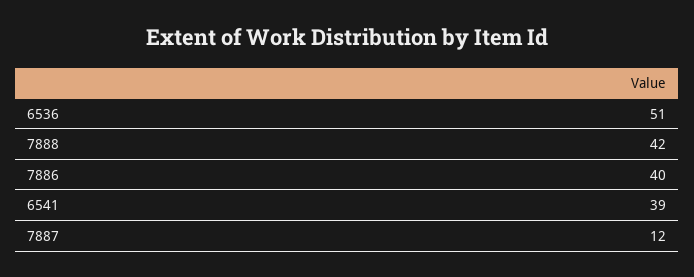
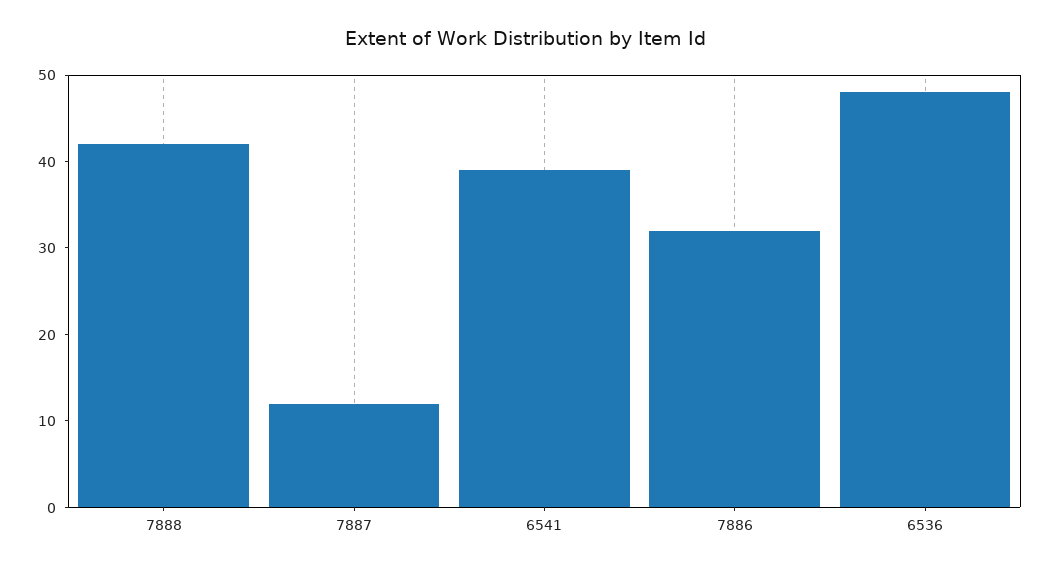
  {
-   "6536": 51,
+   "6536": 48,
    "7888": 42,
-   "7886": 40,
+   "7886": 32,
    "6541": 39,
    "7887": 12
  }

